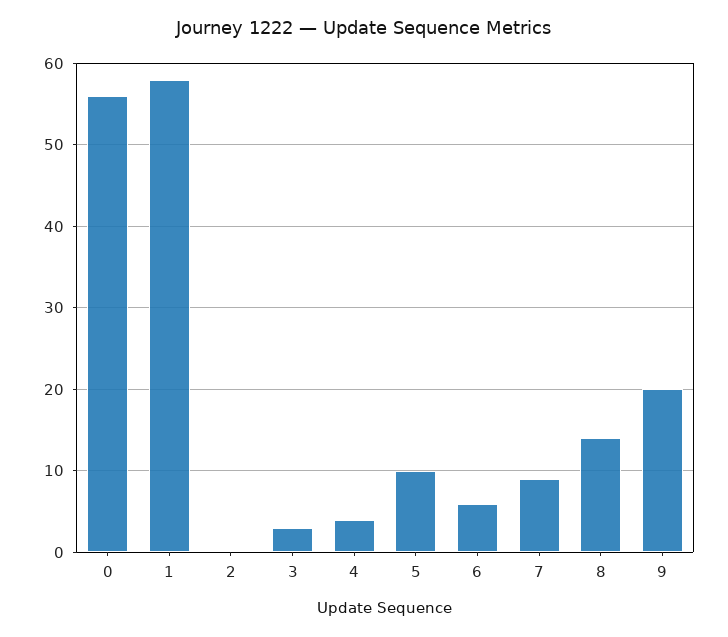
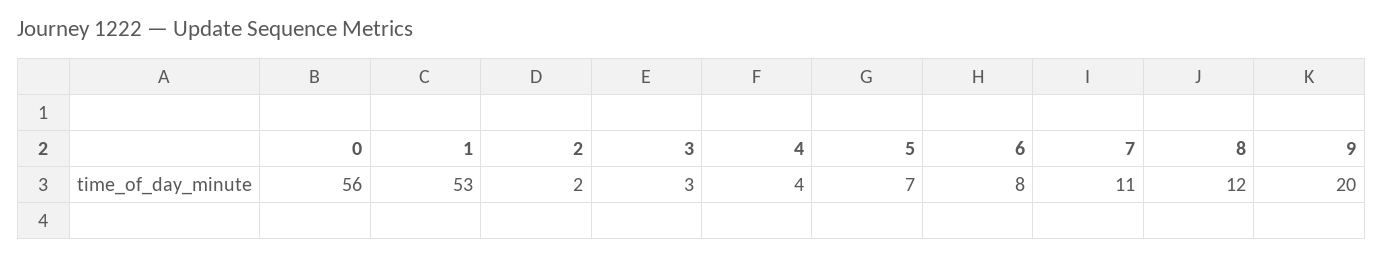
  {
    "0": 56,
-   "1": 58,
+   "1": 53,
-   "2": 0,
+   "2": 2,
    "3": 3,
    "4": 4,
-   "5": 10,
+   "5": 7,
-   "6": 6,
+   "6": 8,
-   "7": 9,
+   "7": 11,
-   "8": 14,
+   "8": 12,
    "9": 20
  }

